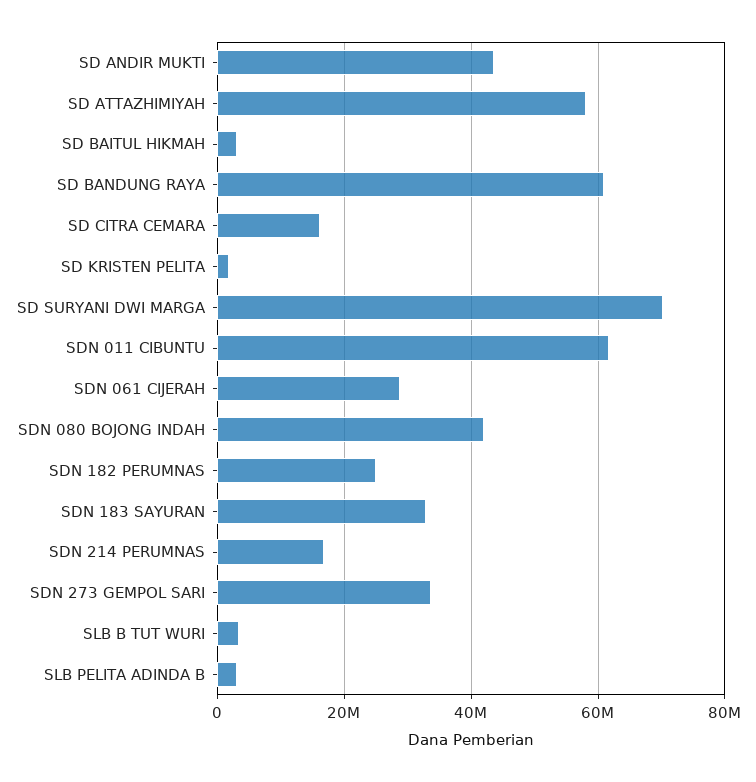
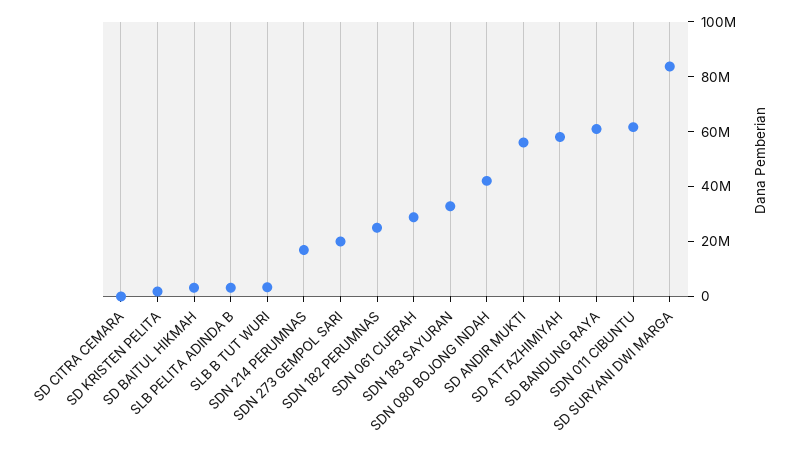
  {
-   "SD ANDIR MUKTI": 44000000,
+   "SD ANDIR MUKTI": 55000000,
    "SD ATTAZHIMIYAH": 58000000,
    "SD BAITUL HIKMAH": 4000000,
    "SD BANDUNG RAYA": 60000000,
-   "SD CITRA CEMARA": 16000000,
+   "SD CITRA CEMARA": 0,
    "SD KRISTEN PELITA": 2000000,
-   "SD SURYANI DWI MARGA": 70000000,
+   "SD SURYANI DWI MARGA": 85000000,
    "SDN 011 CIBUNTU": 62000000,
    "SDN 061 CIJERAH": 28000000,
    "SDN 080 BOJONG INDAH": 42000000,
    "SDN 182 PERUMNAS": 24000000,
    "SDN 183 SAYURAN": 32000000,
    "SDN 214 PERUMNAS": 16000000,
-   "SDN 273 GEMPOL SARI": 34000000,
+   "SDN 273 GEMPOL SARI": 20000000,
    "SLB B TUT WURI": 4000000,
    "SLB PELITA ADINDA B": 4000000
  }

